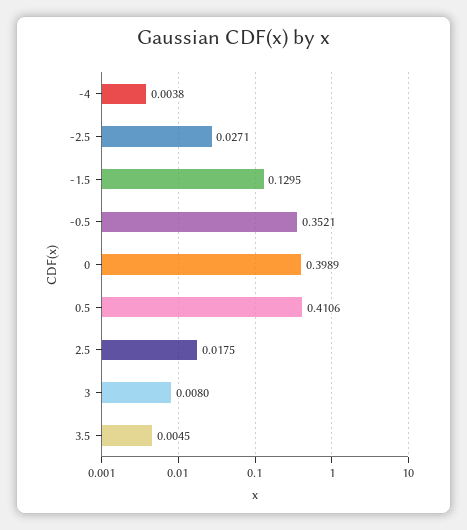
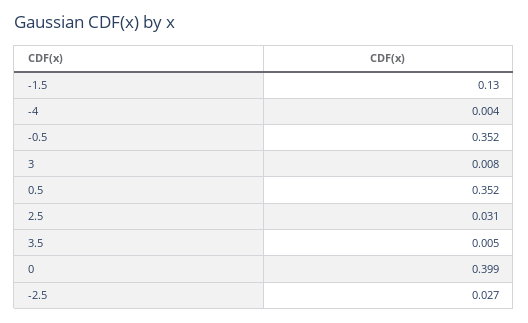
  {
    "-4": 0.0038,
    "-2.5": 0.0271,
    "-1.5": 0.1295,
    "-0.5": 0.3521,
    "0": 0.3989,
-   "0.5": 0.4106,
+   "0.5": 0.352,
-   "2.5": 0.0175,
+   "2.5": 0.031,
    "3": 0.008,
    "3.5": 0.0045
  }

